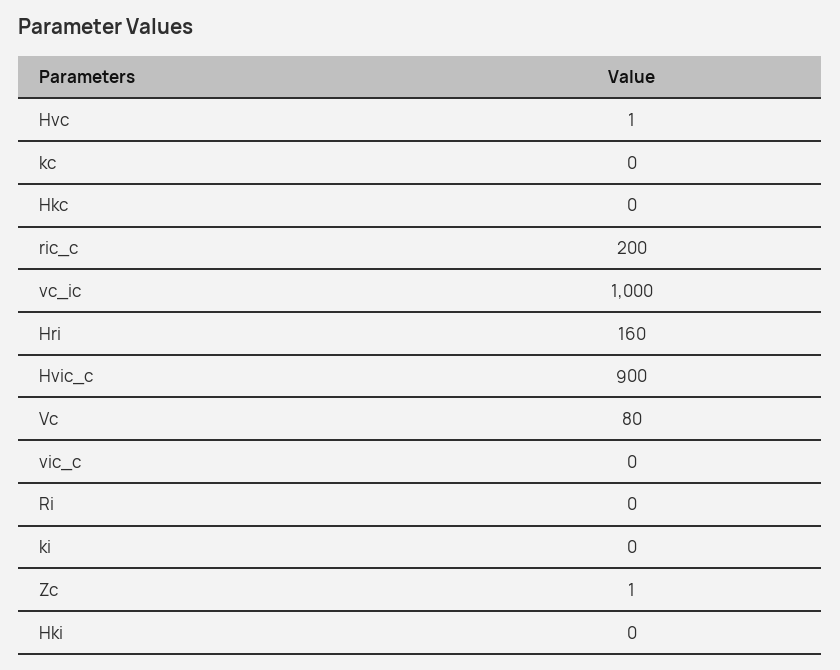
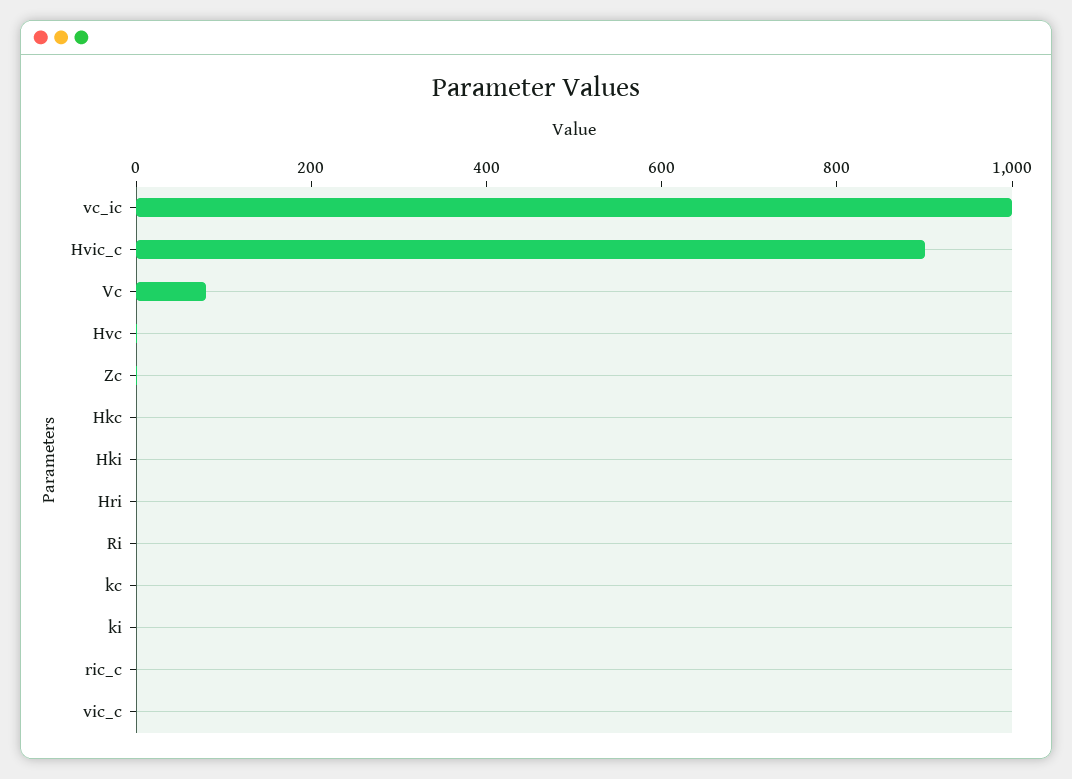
  {
    "Hvc": 1,
    "kc": 0,
    "Hkc": 0,
-   "ric_c": 200,
+   "ric_c": 0,
    "vc_ic": 1000,
-   "Hri": 160,
+   "Hri": 0,
    "Hvic_c": 900,
    "Vc": 80,
    "vic_c": 0,
    "Ri": 0,
    "ki": 0,
    "Zc": 1,
    "Hki": 0
  }

